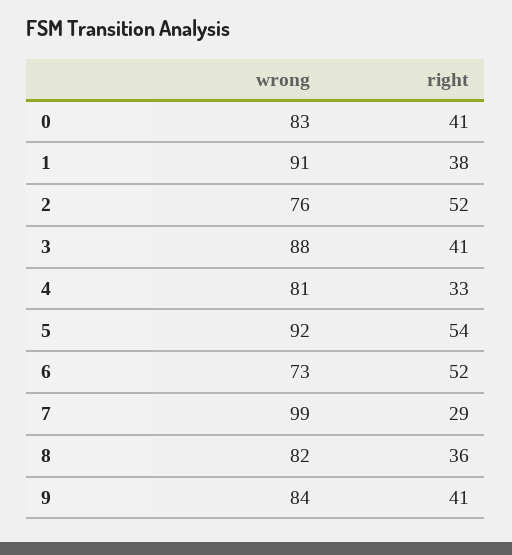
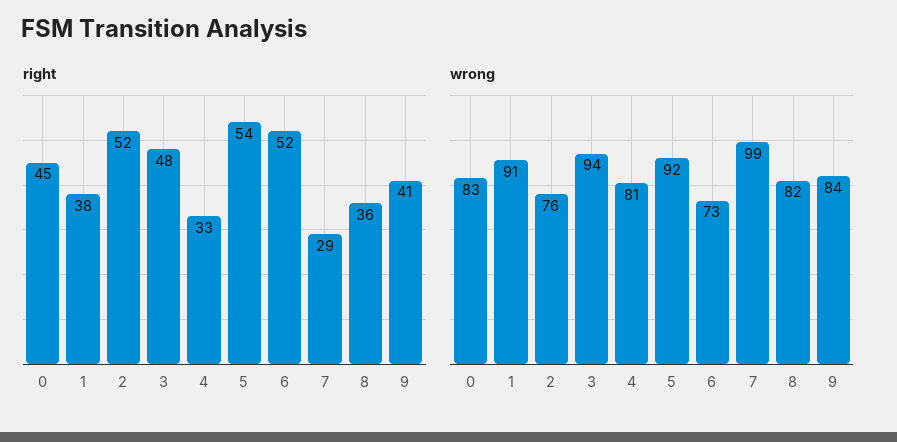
  {
    "wrong": {
      "0": 83,
      "1": 91,
      "2": 76,
-     "3": 88,
+     "3": 94,
      "4": 81,
      "5": 92,
      "6": 73,
      "7": 99,
      "8": 82,
      "9": 84
    },
    "right": {
-     "0": 41,
+     "0": 45,
      "1": 38,
      "2": 52,
-     "3": 41,
+     "3": 48,
      "4": 33,
      "5": 54,
      "6": 52,
      "7": 29,
      "8": 36,
      "9": 41
    }
  }

